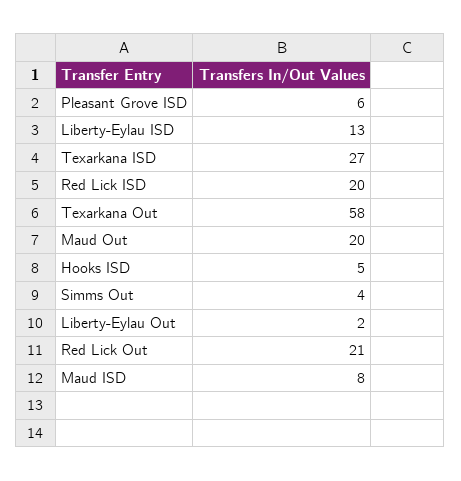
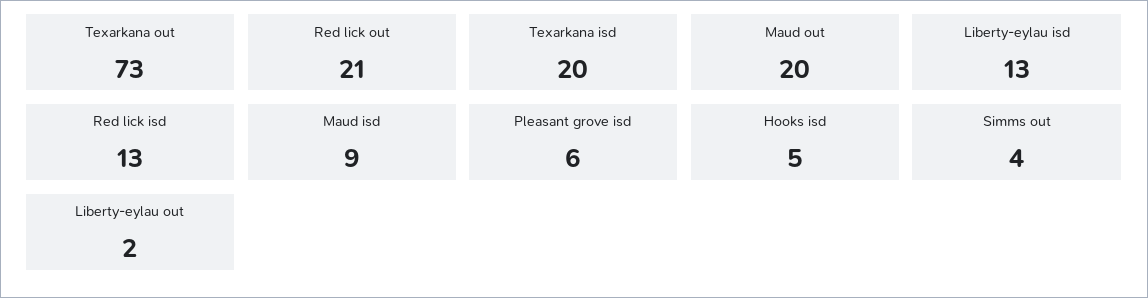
  {
    "Pleasant Grove ISD": 6,
    "Liberty-Eylau ISD": 13,
-   "Texarkana ISD": 27,
+   "Texarkana ISD": 20,
-   "Red Lick ISD": 20,
+   "Red Lick ISD": 13,
-   "Texarkana Out": 58,
+   "Texarkana Out": 73,
    "Maud Out": 20,
    "Hooks ISD": 5,
    "Simms Out": 4,
    "Liberty-Eylau Out": 2,
    "Red Lick Out": 21,
-   "Maud ISD": 8
+   "Maud ISD": 9
  }

